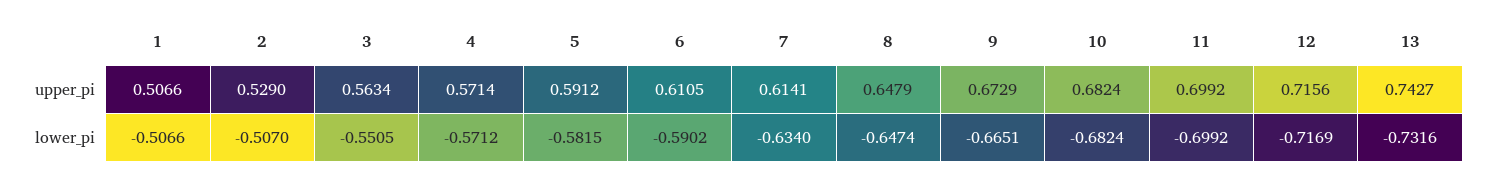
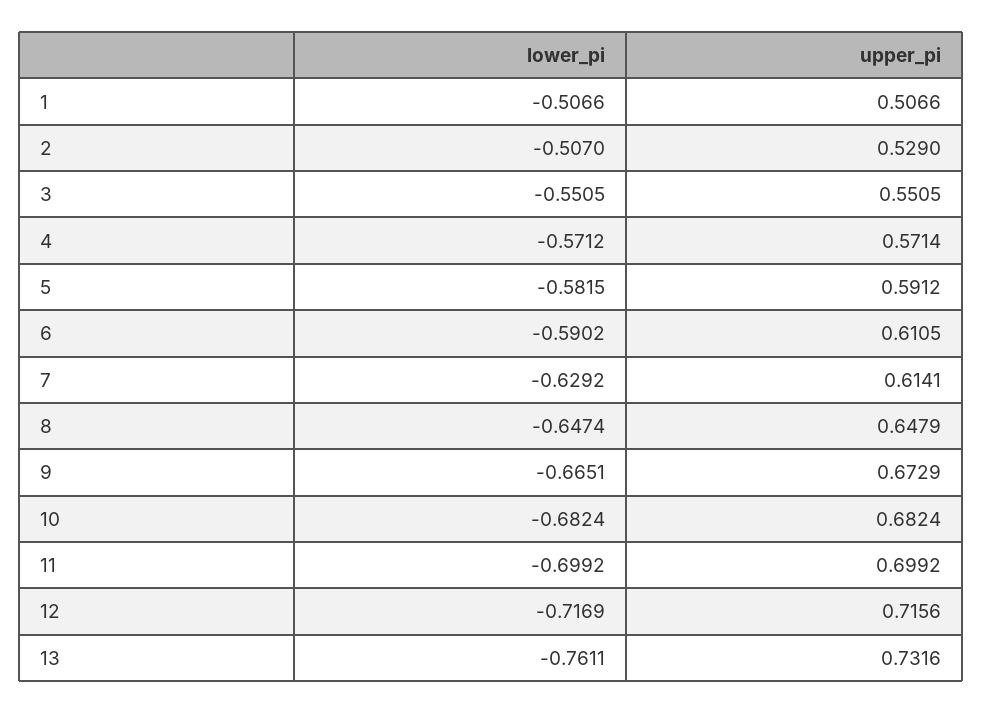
  {
    "1": {
      "upper_pi": 0.5066,
      "lower_pi": -0.5066
    },
    "2": {
      "upper_pi": 0.529,
      "lower_pi": -0.507
    },
    "3": {
-     "upper_pi": 0.5634,
+     "upper_pi": 0.5505,
      "lower_pi": -0.5505
    },
    "4": {
      "upper_pi": 0.5714,
      "lower_pi": -0.5712
    },
    "5": {
      "upper_pi": 0.5912,
      "lower_pi": -0.5815
    },
    "6": {
      "upper_pi": 0.6105,
      "lower_pi": -0.5902
    },
    "7": {
      "upper_pi": 0.6141,
-     "lower_pi": -0.634
+     "lower_pi": -0.6292
    },
    "8": {
      "upper_pi": 0.6479,
      "lower_pi": -0.6474
    },
    "9": {
      "upper_pi": 0.6729,
      "lower_pi": -0.6651
    },
    "10": {
      "upper_pi": 0.6824,
      "lower_pi": -0.6824
    },
    "11": {
      "upper_pi": 0.6992,
      "lower_pi": -0.6992
    },
    "12": {
      "upper_pi": 0.7156,
      "lower_pi": -0.7169
    },
    "13": {
-     "upper_pi": 0.7427,
+     "upper_pi": 0.7316,
-     "lower_pi": -0.7316
+     "lower_pi": -0.7611
    }
  }

